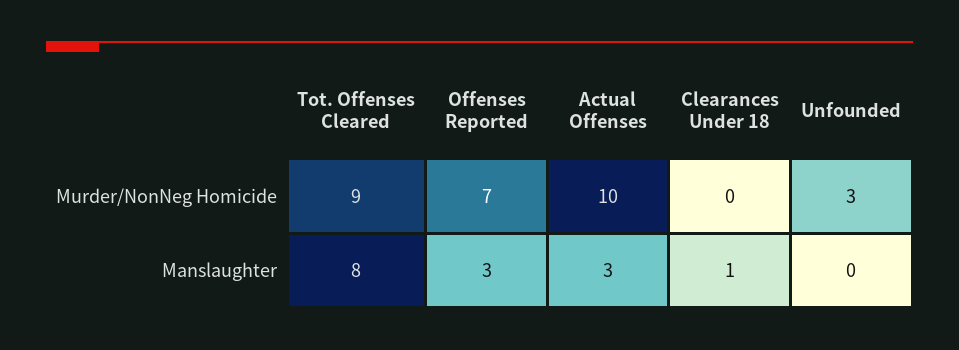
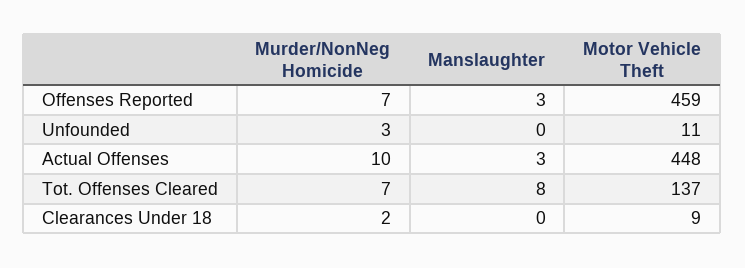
  {
    "Tot. Offenses Cleared": {
-     "Murder/NonNeg Homicide": 9,
+     "Murder/NonNeg Homicide": 7,
-     "Manslaughter": 8
+     "Manslaughter": 8,
+     "Motor Vehicle Theft": 137
    },
    "Offenses Reported": {
      "Murder/NonNeg Homicide": 7,
-     "Manslaughter": 3
+     "Manslaughter": 3,
+     "Motor Vehicle Theft": 459
    },
    "Actual Offenses": {
      "Murder/NonNeg Homicide": 10,
-     "Manslaughter": 3
+     "Manslaughter": 3,
+     "Motor Vehicle Theft": 448
    },
    "Clearances Under 18": {
-     "Murder/NonNeg Homicide": 0,
+     "Murder/NonNeg Homicide": 2,
-     "Manslaughter": 1
+     "Manslaughter": 0,
+     "Motor Vehicle Theft": 9
    },
    "Unfounded": {
      "Murder/NonNeg Homicide": 3,
-     "Manslaughter": 0
+     "Manslaughter": 0,
+     "Motor Vehicle Theft": 11
    }
  }

